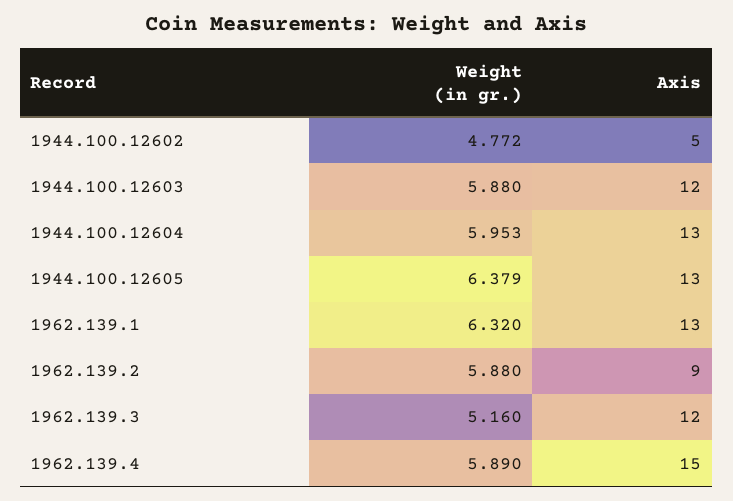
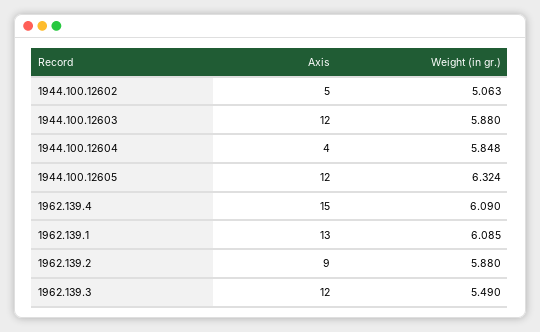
  {
    "Weight (in gr.)": {
-     "1944.100.12602": 4.772,
+     "1944.100.12602": 5.063,
      "1944.100.12603": 5.88,
-     "1944.100.12604": 5.953,
+     "1944.100.12604": 5.848,
-     "1944.100.12605": 6.379,
+     "1944.100.12605": 6.324,
-     "1962.139.1": 6.32,
+     "1962.139.1": 6.085,
      "1962.139.2": 5.88,
-     "1962.139.3": 5.16,
+     "1962.139.3": 5.49,
-     "1962.139.4": 5.89
+     "1962.139.4": 6.09
    },
    "Axis": {
      "1944.100.12602": 5,
      "1944.100.12603": 12,
-     "1944.100.12604": 13,
+     "1944.100.12604": 4,
-     "1944.100.12605": 13,
+     "1944.100.12605": 12,
      "1962.139.1": 13,
      "1962.139.2": 9,
      "1962.139.3": 12,
      "1962.139.4": 15
    }
  }

